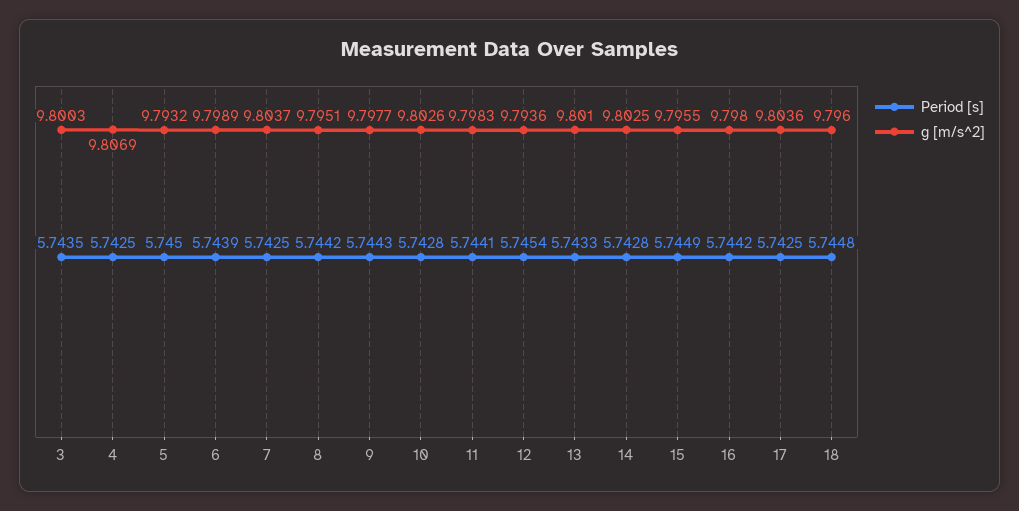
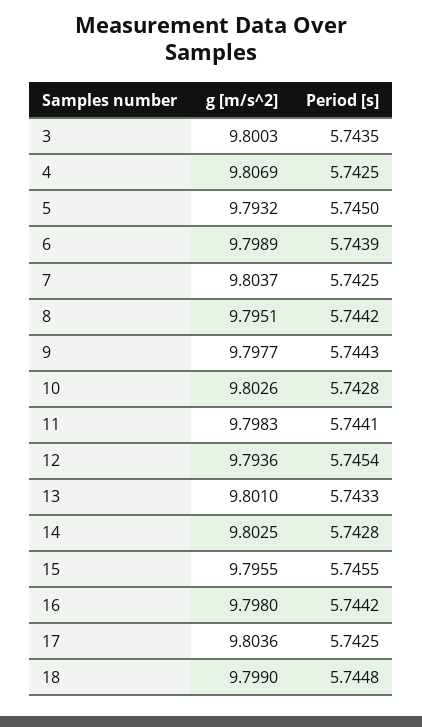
  {
    "Period [s]": {
      "3": 5.7435,
      "4": 5.7425,
      "5": 5.745,
      "6": 5.7439,
      "7": 5.7425,
      "8": 5.7442,
      "9": 5.7443,
      "10": 5.7428,
      "11": 5.7441,
      "12": 5.7454,
      "13": 5.7433,
      "14": 5.7428,
-     "15": 5.7449,
+     "15": 5.7455,
      "16": 5.7442,
      "17": 5.7425,
      "18": 5.7448
    },
    "g [m/s^2]": {
      "3": 9.8003,
      "4": 9.8069,
      "5": 9.7932,
      "6": 9.7989,
      "7": 9.8037,
      "8": 9.7951,
      "9": 9.7977,
      "10": 9.8026,
      "11": 9.7983,
      "12": 9.7936,
      "13": 9.801,
      "14": 9.8025,
      "15": 9.7955,
      "16": 9.798,
      "17": 9.8036,
-     "18": 9.796
+     "18": 9.799
    }
  }

